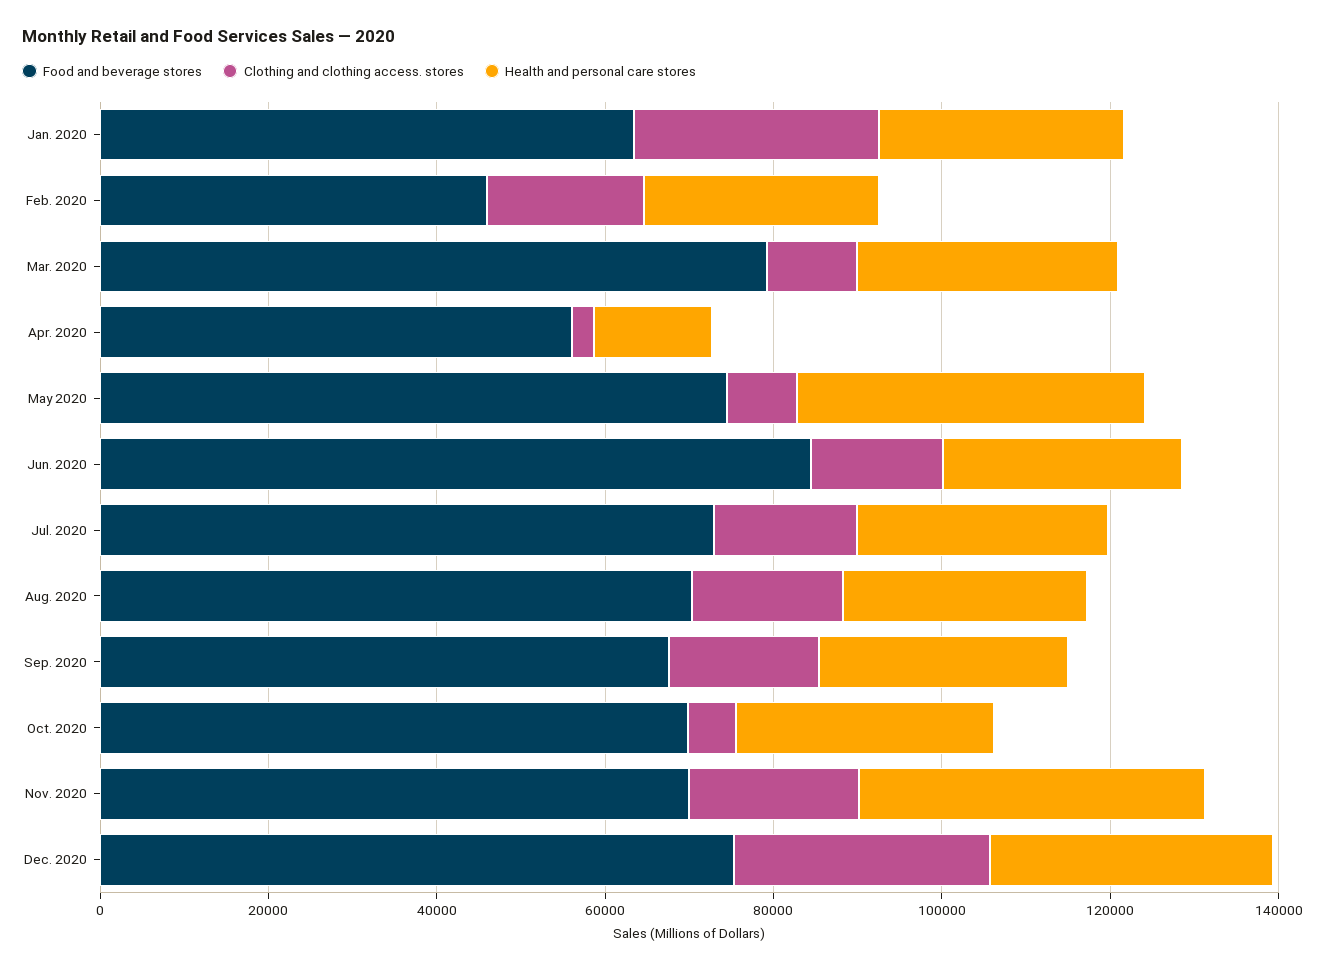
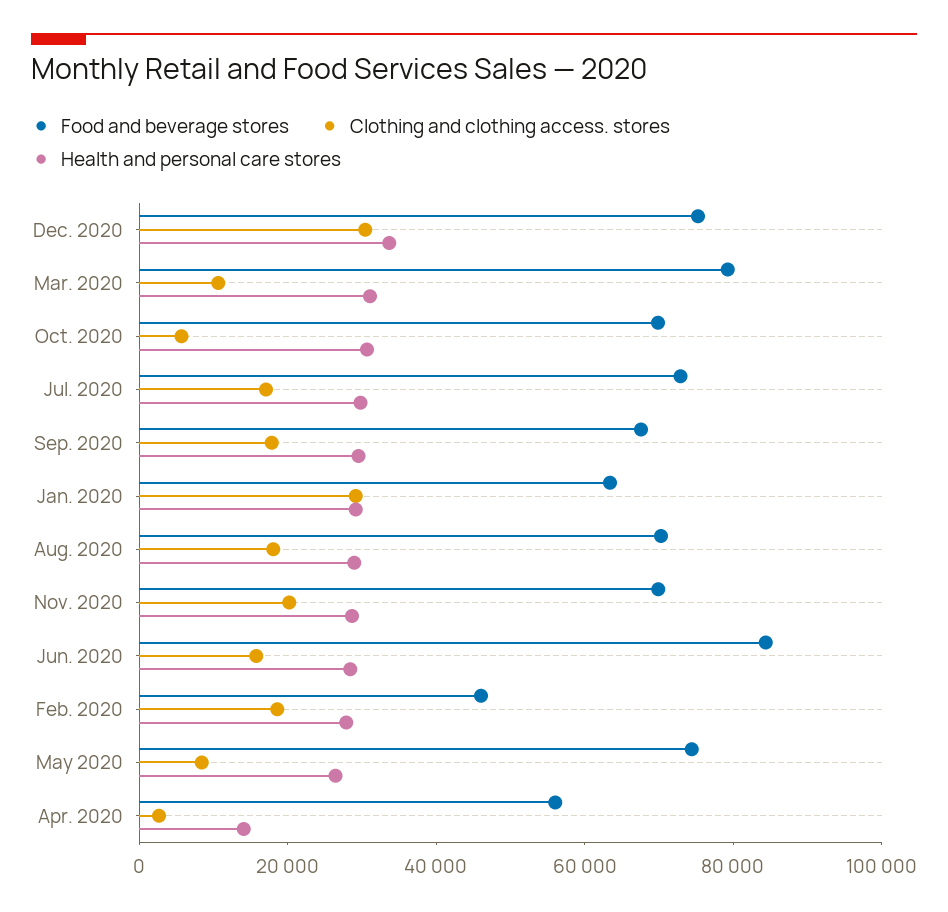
  {
    "Food and beverage stores": {
      "Jan. 2020": 65000,
      "Feb. 2020": 45000,
      "Mar. 2020": 80000,
      "Apr. 2020": 55000,
      "May 2020": 75000,
      "Jun. 2020": 85000,
      "Jul. 2020": 75000,
      "Aug. 2020": 70000,
      "Sep. 2020": 70000,
      "Oct. 2020": 70000,
      "Nov. 2020": 70000,
      "Dec. 2020": 75000
    },
    "Clothing and clothing access. stores": {
      "Jan. 2020": 30000,
      "Feb. 2020": 20000,
      "Mar. 2020": 10000,
      "Apr. 2020": 5000,
      "May 2020": 10000,
      "Jun. 2020": 15000,
      "Jul. 2020": 15000,
      "Aug. 2020": 20000,
      "Sep. 2020": 20000,
      "Oct. 2020": 5000,
      "Nov. 2020": 20000,
      "Dec. 2020": 30000
    },
    "Health and personal care stores": {
      "Jan. 2020": 30000,
      "Feb. 2020": 30000,
      "Mar. 2020": 30000,
      "Apr. 2020": 15000,
-     "May 2020": 40000,
+     "May 2020": 25000,
      "Jun. 2020": 30000,
      "Jul. 2020": 30000,
      "Aug. 2020": 30000,
      "Sep. 2020": 30000,
      "Oct. 2020": 30000,
-     "Nov. 2020": 40000,
+     "Nov. 2020": 30000,
      "Dec. 2020": 35000
    }
  }

